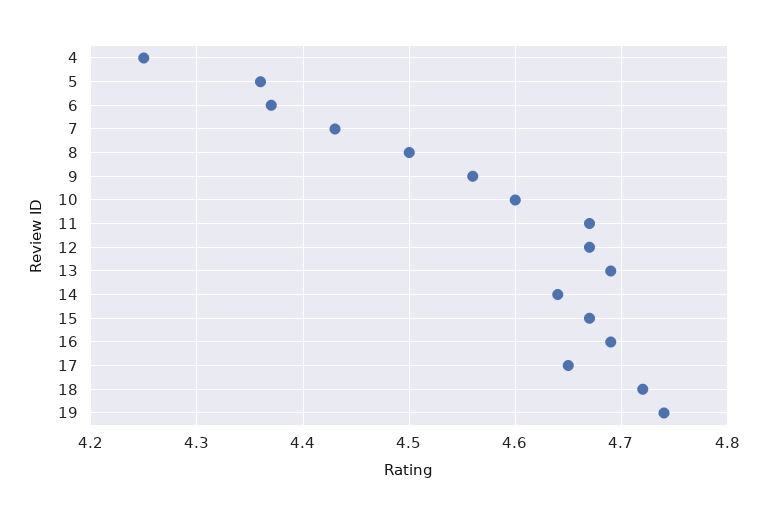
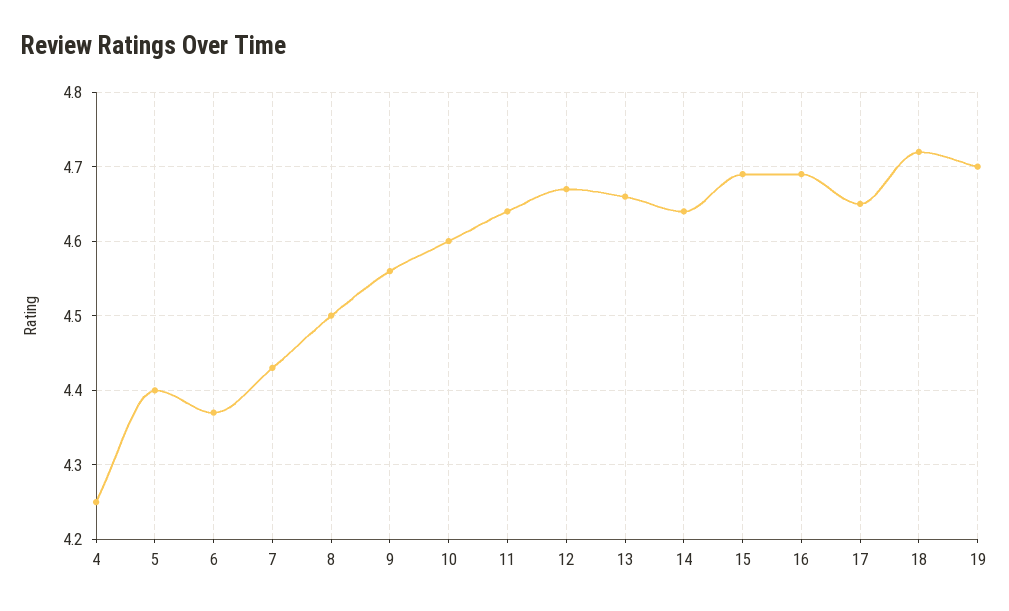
  {
    "4": 4.25,
-   "5": 4.36,
+   "5": 4.4,
    "6": 4.37,
    "7": 4.43,
    "8": 4.5,
    "9": 4.56,
    "10": 4.6,
-   "11": 4.67,
+   "11": 4.64,
    "12": 4.67,
-   "13": 4.69,
+   "13": 4.66,
    "14": 4.64,
-   "15": 4.67,
+   "15": 4.69,
    "16": 4.69,
    "17": 4.65,
    "18": 4.72,
-   "19": 4.74
+   "19": 4.7
  }

